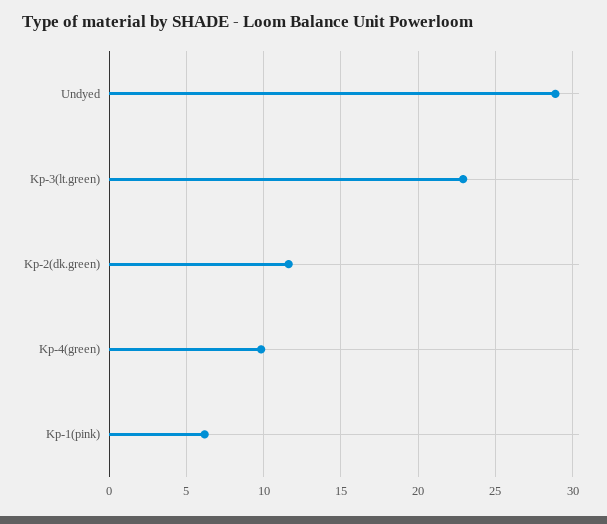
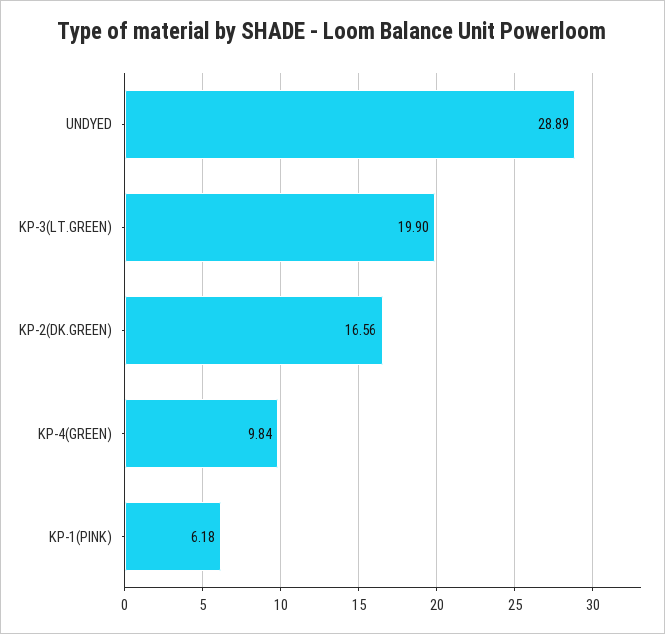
  {
    "Undyed": 28.89,
-   "Kp-3(lt.green)": 23,
+   "Kp-3(lt.green)": 19.9,
-   "Kp-2(dk.green)": 11.5,
+   "Kp-2(dk.green)": 16.56,
    "Kp-4(green)": 9.84,
    "Kp-1(pink)": 6.18
  }

